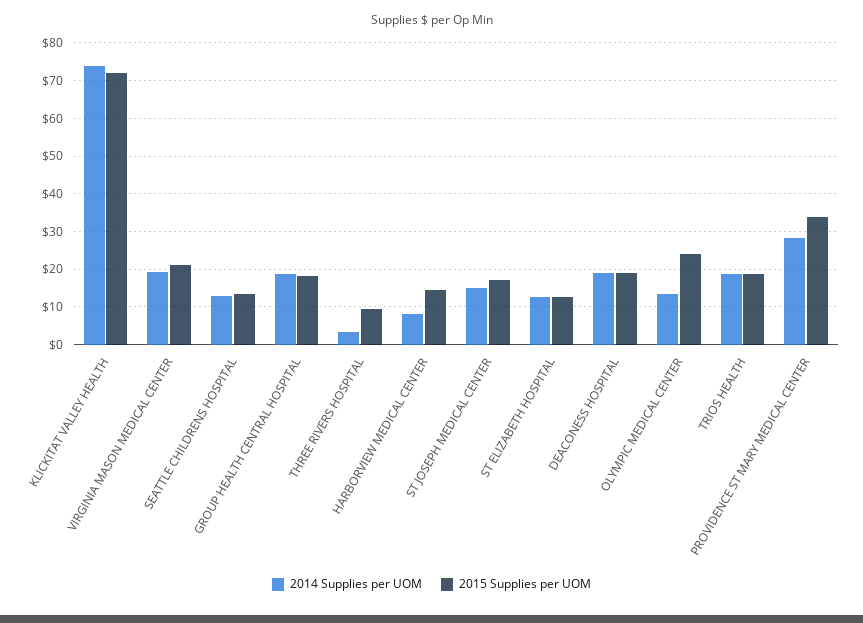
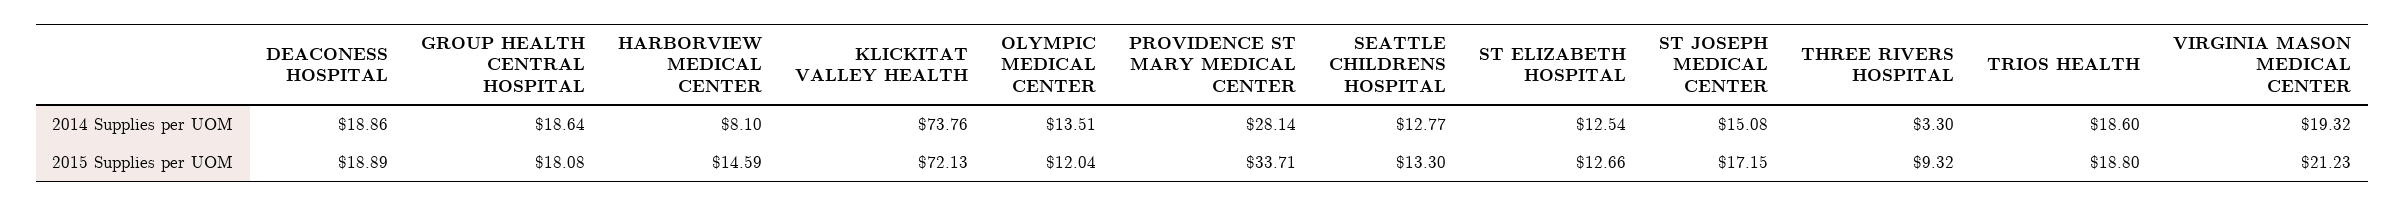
  {
    "2014 Supplies per UOM": {
      "KLICKITAT VALLEY HEALTH": 73.76,
      "VIRGINIA MASON MEDICAL CENTER": 19.32,
      "SEATTLE CHILDRENS HOSPITAL": 12.77,
      "GROUP HEALTH CENTRAL HOSPITAL": 18.64,
      "THREE RIVERS HOSPITAL": 3.3,
      "HARBORVIEW MEDICAL CENTER": 8.1,
      "ST JOSEPH MEDICAL CENTER": 15.08,
      "ST ELIZABETH HOSPITAL": 12.54,
      "DEACONESS HOSPITAL": 18.86,
      "OLYMPIC MEDICAL CENTER": 13.51,
      "TRIOS HEALTH": 18.6,
      "PROVIDENCE ST MARY MEDICAL CENTER": 28.14
    },
    "2015 Supplies per UOM": {
      "KLICKITAT VALLEY HEALTH": 72.13,
      "VIRGINIA MASON MEDICAL CENTER": 21.23,
      "SEATTLE CHILDRENS HOSPITAL": 13.3,
      "GROUP HEALTH CENTRAL HOSPITAL": 18.08,
      "THREE RIVERS HOSPITAL": 9.32,
      "HARBORVIEW MEDICAL CENTER": 14.59,
      "ST JOSEPH MEDICAL CENTER": 17.15,
      "ST ELIZABETH HOSPITAL": 12.66,
      "DEACONESS HOSPITAL": 18.89,
-     "OLYMPIC MEDICAL CENTER": 24,
+     "OLYMPIC MEDICAL CENTER": 12.04,
      "TRIOS HEALTH": 18.8,
      "PROVIDENCE ST MARY MEDICAL CENTER": 33.71
    }
  }

